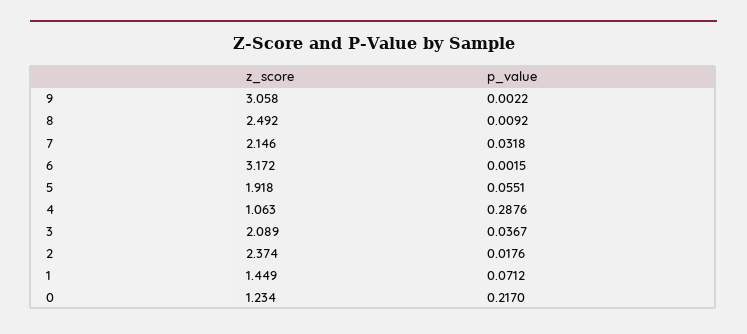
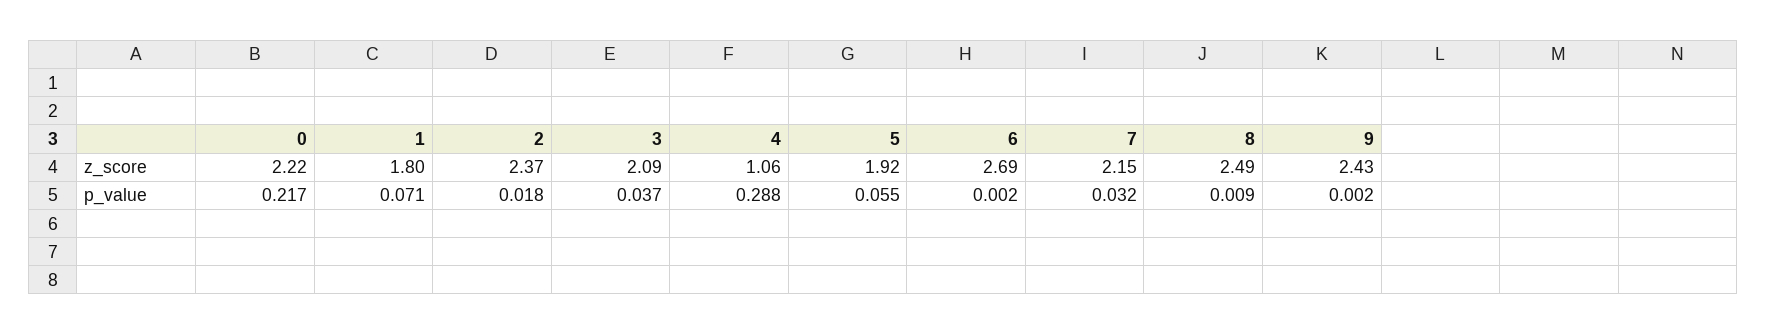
  {
    "z_score": {
-     "9": 3.058,
+     "9": 2.43,
      "8": 2.492,
      "7": 2.146,
-     "6": 3.172,
+     "6": 2.69,
      "5": 1.918,
      "4": 1.063,
      "3": 2.089,
      "2": 2.374,
-     "1": 1.449,
+     "1": 1.8,
-     "0": 1.234
+     "0": 2.22
    },
    "p_value": {
      "9": 0.0022,
      "8": 0.0092,
      "7": 0.0318,
      "6": 0.0015,
      "5": 0.0551,
      "4": 0.2876,
      "3": 0.0367,
      "2": 0.0176,
      "1": 0.0712,
      "0": 0.217
    }
  }

